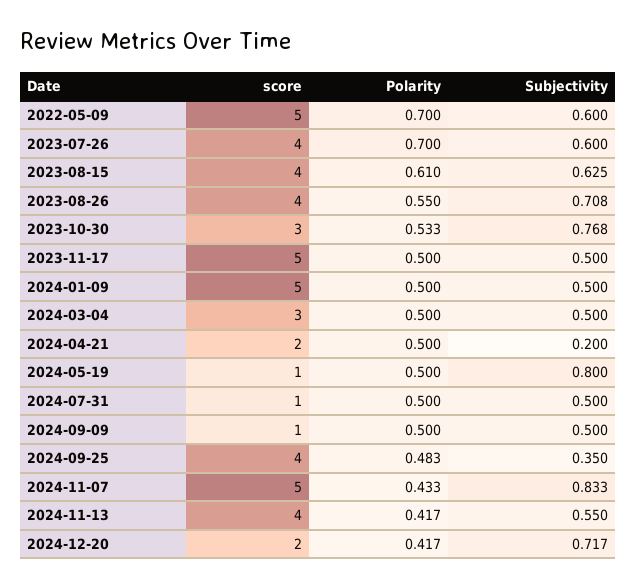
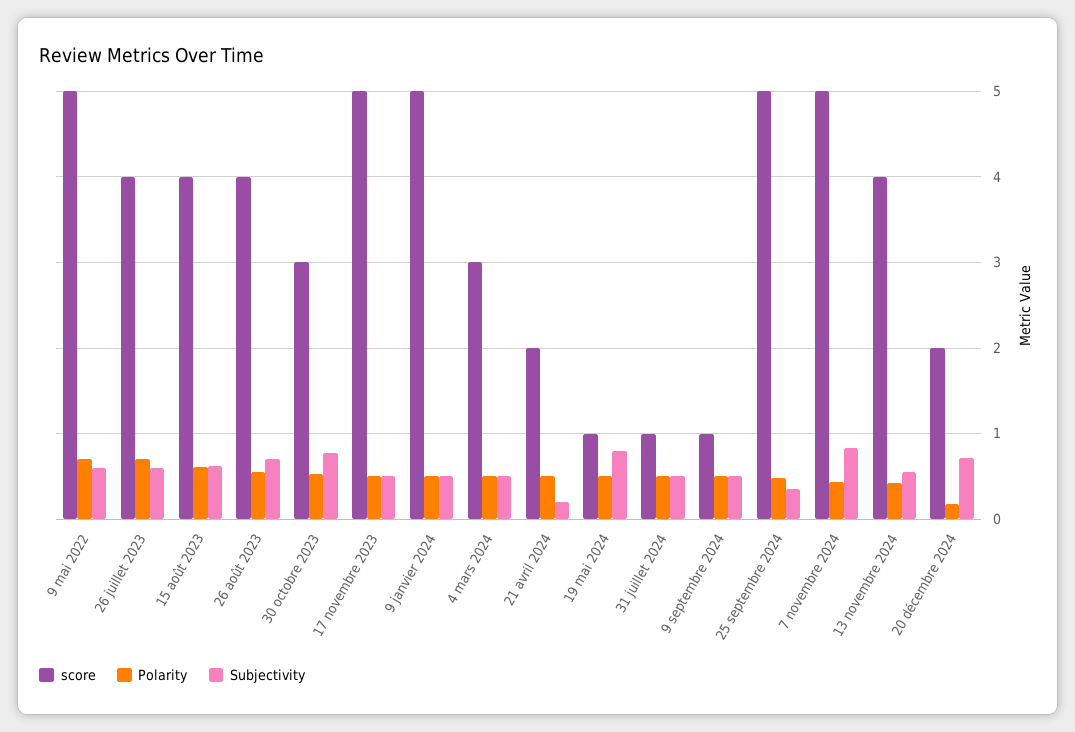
  {
    "score": {
      "2022-05-09": 5,
      "2023-07-26": 4,
      "2023-08-15": 4,
      "2023-08-26": 4,
      "2023-10-30": 3,
      "2023-11-17": 5,
      "2024-01-09": 5,
      "2024-03-04": 3,
      "2024-04-21": 2,
      "2024-05-19": 1,
      "2024-07-31": 1,
      "2024-09-09": 1,
-     "2024-09-25": 4,
+     "2024-09-25": 5,
      "2024-11-07": 5,
      "2024-11-13": 4,
      "2024-12-20": 2
    },
    "Polarity": {
      "2022-05-09": 0.7,
      "2023-07-26": 0.7,
      "2023-08-15": 0.61,
      "2023-08-26": 0.55,
      "2023-10-30": 0.533,
      "2023-11-17": 0.5,
      "2024-01-09": 0.5,
      "2024-03-04": 0.5,
      "2024-04-21": 0.5,
      "2024-05-19": 0.5,
      "2024-07-31": 0.5,
      "2024-09-09": 0.5,
      "2024-09-25": 0.483,
      "2024-11-07": 0.433,
      "2024-11-13": 0.417,
-     "2024-12-20": 0.417
+     "2024-12-20": 0.2
    },
    "Subjectivity": {
      "2022-05-09": 0.6,
      "2023-07-26": 0.6,
      "2023-08-15": 0.625,
      "2023-08-26": 0.708,
      "2023-10-30": 0.768,
      "2023-11-17": 0.5,
      "2024-01-09": 0.5,
      "2024-03-04": 0.5,
      "2024-04-21": 0.2,
      "2024-05-19": 0.8,
      "2024-07-31": 0.5,
      "2024-09-09": 0.5,
      "2024-09-25": 0.35,
      "2024-11-07": 0.833,
      "2024-11-13": 0.55,
      "2024-12-20": 0.717
    }
  }

